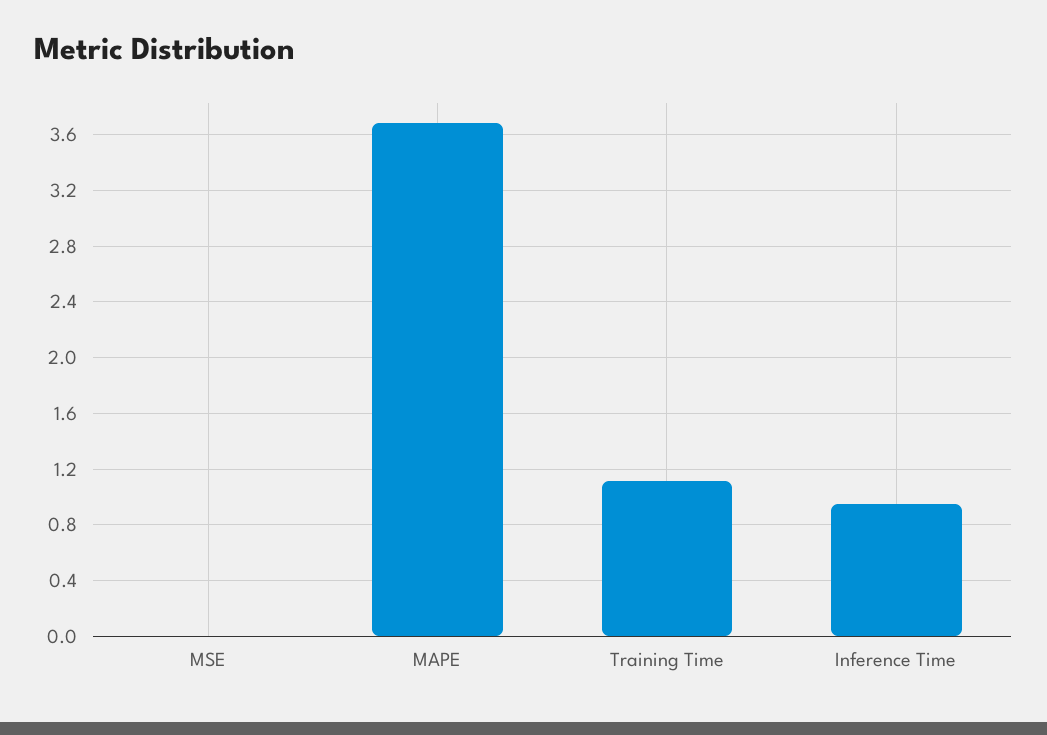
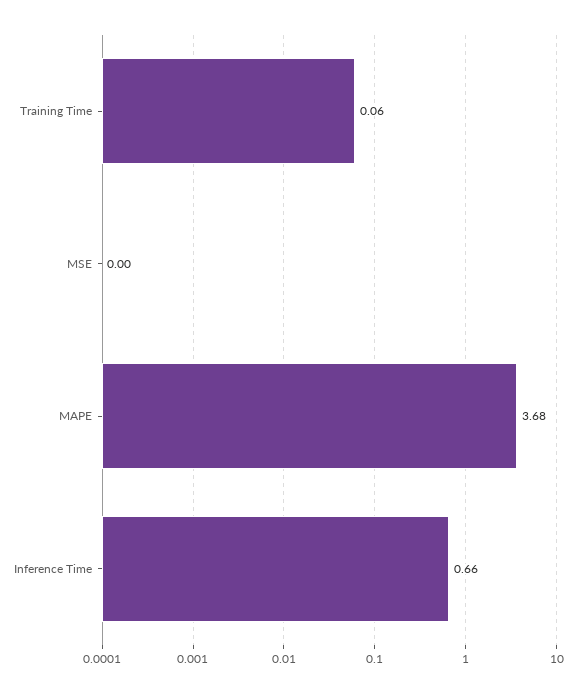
  {
    "MSE": 0,
    "MAPE": 3.68,
-   "Training Time": 1.1,
+   "Training Time": 0.06,
-   "Inference Time": 0.95
+   "Inference Time": 0.66
  }

